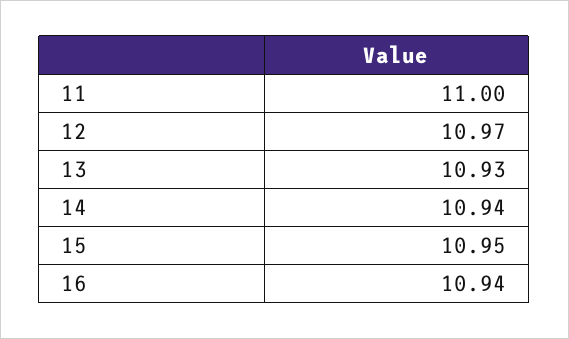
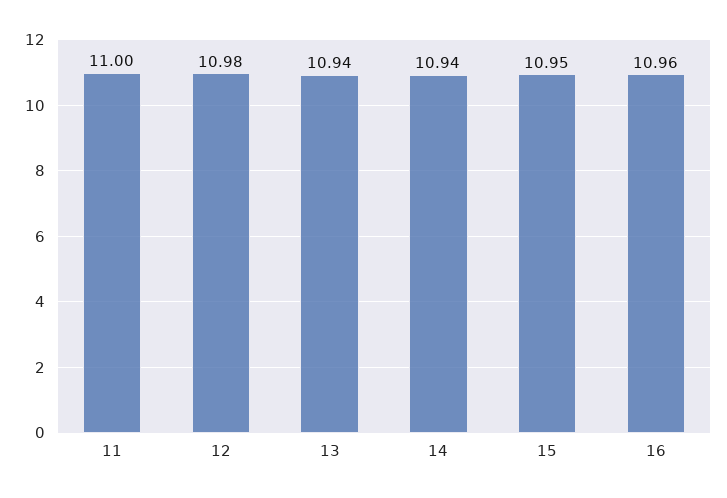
  {
    "11": 11,
-   "12": 10.97,
+   "12": 10.98,
-   "13": 10.93,
+   "13": 10.94,
    "14": 10.94,
    "15": 10.95,
-   "16": 10.94
+   "16": 10.96
  }

